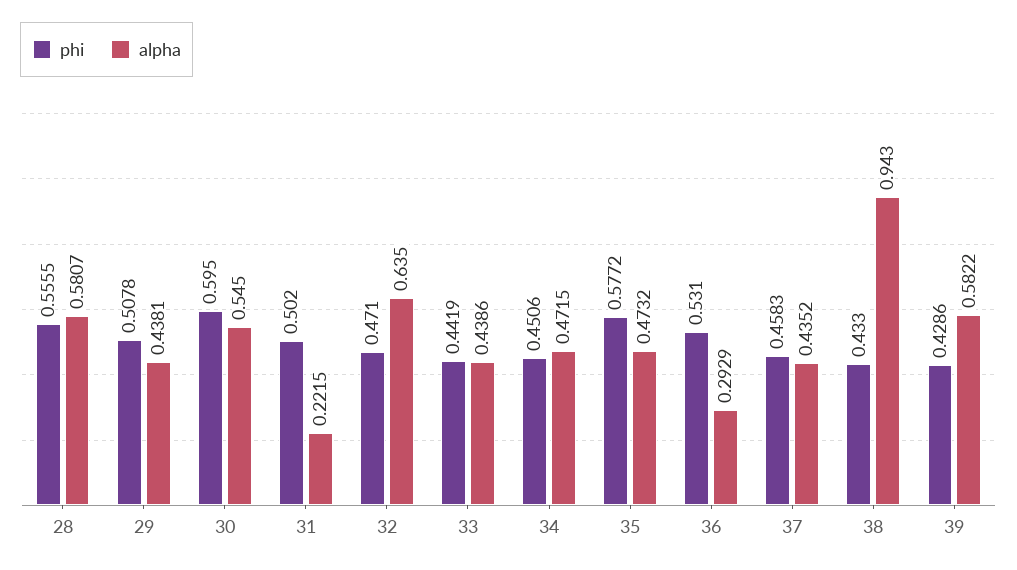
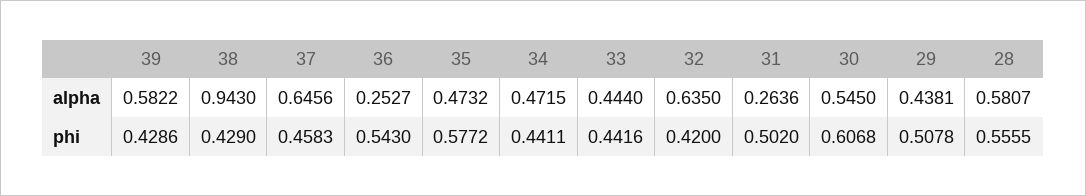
  {
    "phi": {
      "28": 0.5555,
      "29": 0.5078,
-     "30": 0.595,
+     "30": 0.6068,
      "31": 0.502,
-     "32": 0.471,
+     "32": 0.42,
-     "33": 0.4419,
+     "33": 0.4416,
-     "34": 0.4506,
+     "34": 0.4411,
      "35": 0.5772,
-     "36": 0.531,
+     "36": 0.543,
      "37": 0.4583,
-     "38": 0.433,
+     "38": 0.429,
      "39": 0.4286
    },
    "alpha": {
      "28": 0.5807,
      "29": 0.4381,
      "30": 0.545,
-     "31": 0.2215,
+     "31": 0.2636,
      "32": 0.635,
-     "33": 0.4386,
+     "33": 0.444,
      "34": 0.4715,
      "35": 0.4732,
-     "36": 0.2929,
+     "36": 0.2527,
-     "37": 0.4352,
+     "37": 0.6456,
      "38": 0.943,
      "39": 0.5822
    }
  }

